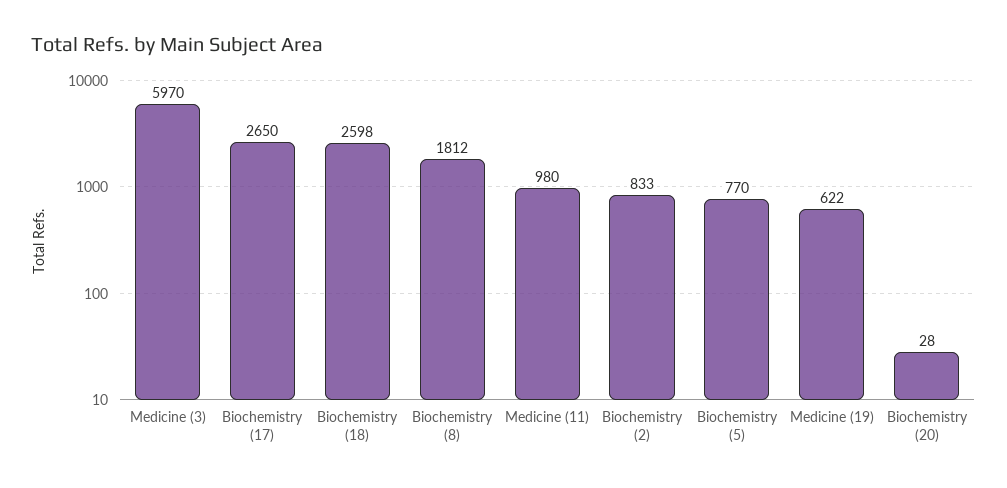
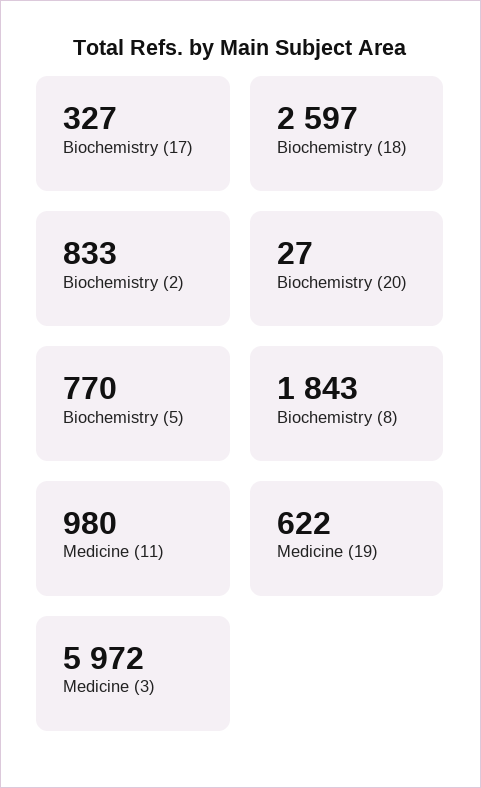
  {
-   "Medicine (3)": 5970,
+   "Medicine (3)": 5972,
-   "Biochemistry (17)": 2650,
+   "Biochemistry (17)": 327,
-   "Biochemistry (18)": 2598,
+   "Biochemistry (18)": 2597,
-   "Biochemistry (8)": 1812,
+   "Biochemistry (8)": 1843,
    "Medicine (11)": 980,
    "Biochemistry (2)": 833,
    "Biochemistry (5)": 770,
    "Medicine (19)": 622,
-   "Biochemistry (20)": 28
+   "Biochemistry (20)": 27
  }

